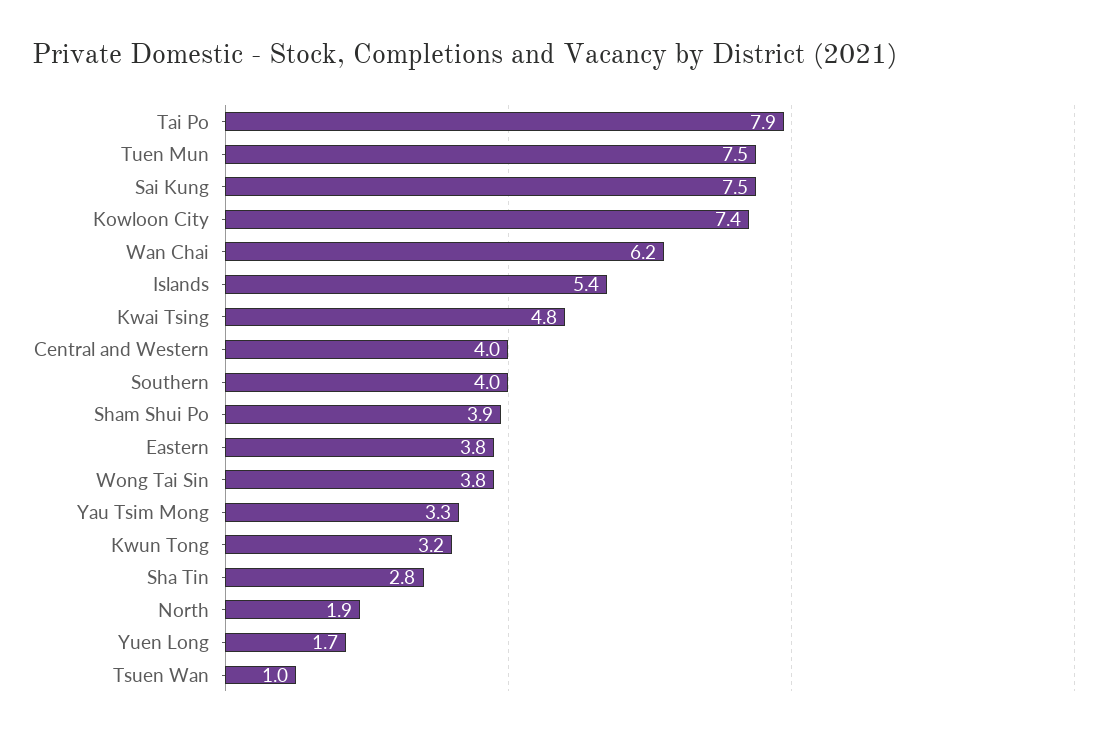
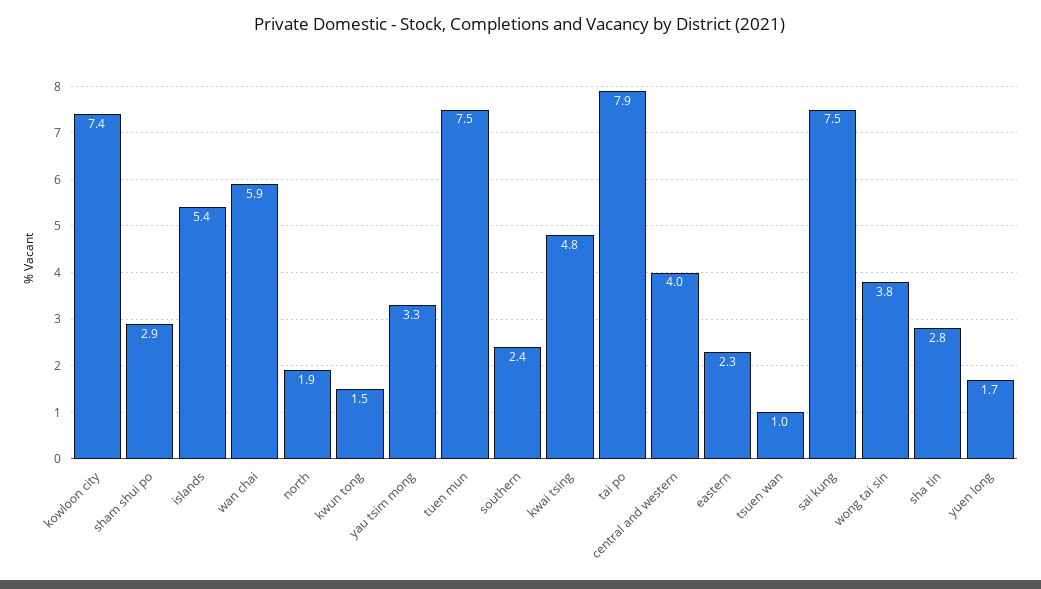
  {
    "Tai Po": 7.9,
    "Tuen Mun": 7.5,
    "Sai Kung": 7.5,
    "Kowloon City": 7.4,
-   "Wan Chai": 6.2,
+   "Wan Chai": 5.9,
    "Islands": 5.4,
    "Kwai Tsing": 4.8,
    "Central and Western": 4,
-   "Southern": 4,
+   "Southern": 2.4,
-   "Sham Shui Po": 3.9,
+   "Sham Shui Po": 2.9,
-   "Eastern": 3.8,
+   "Eastern": 2.3,
    "Wong Tai Sin": 3.8,
    "Yau Tsim Mong": 3.3,
-   "Kwun Tong": 3.2,
+   "Kwun Tong": 1.5,
    "Sha Tin": 2.8,
    "North": 1.9,
    "Yuen Long": 1.7,
    "Tsuen Wan": 1
  }

